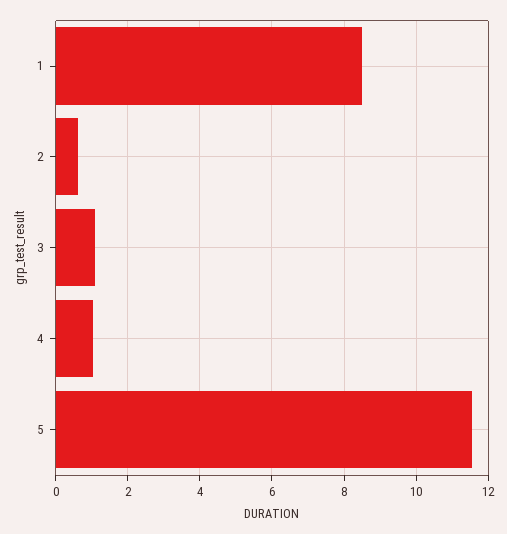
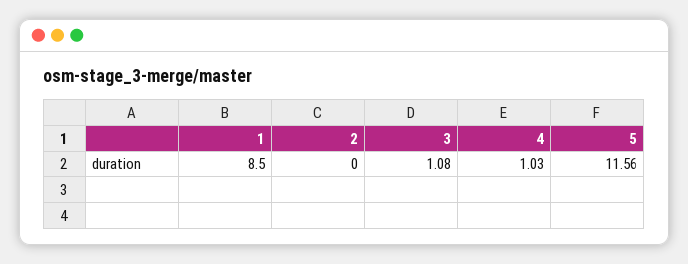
  {
    "1": 8.5,
-   "2": 0.6,
+   "2": 0,
    "3": 1.08,
    "4": 1.03,
    "5": 11.56
  }

